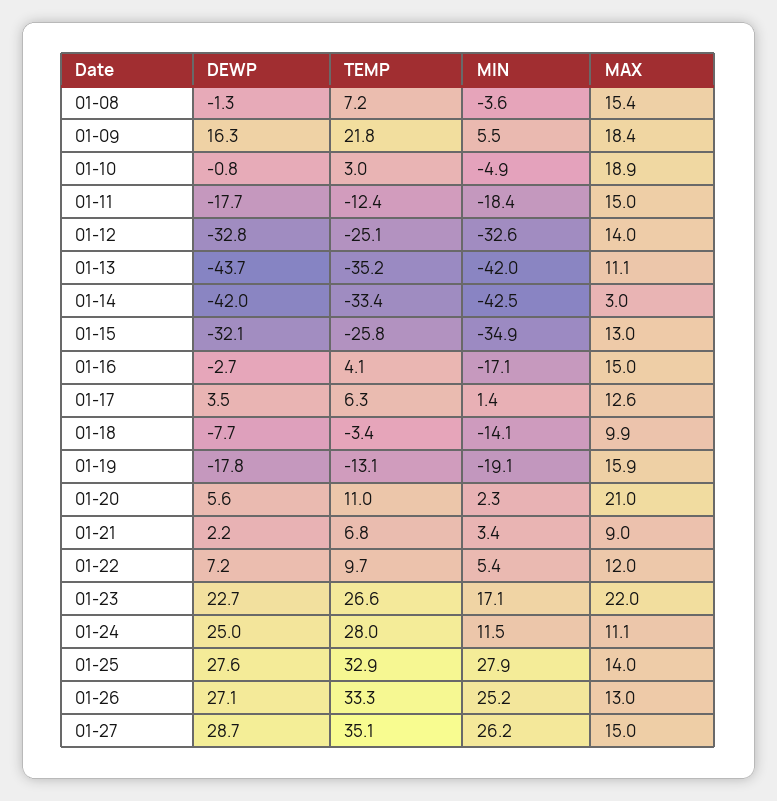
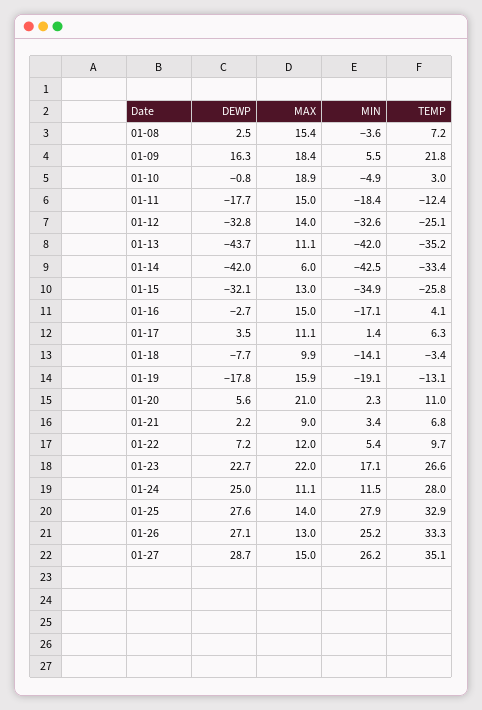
  {
    "DEWP": {
-     "01-08": -1.3,
+     "01-08": 2.5,
      "01-09": 16.3,
      "01-10": -0.8,
      "01-11": -17.7,
      "01-12": -32.8,
      "01-13": -43.7,
      "01-14": -42,
      "01-15": -32.1,
      "01-16": -2.7,
      "01-17": 3.5,
      "01-18": -7.7,
      "01-19": -17.8,
      "01-20": 5.6,
      "01-21": 2.2,
      "01-22": 7.2,
      "01-23": 22.7,
      "01-24": 25,
      "01-25": 27.6,
      "01-26": 27.1,
      "01-27": 28.7
    },
    "TEMP": {
      "01-08": 7.2,
      "01-09": 21.8,
      "01-10": 3,
      "01-11": -12.4,
      "01-12": -25.1,
      "01-13": -35.2,
      "01-14": -33.4,
      "01-15": -25.8,
      "01-16": 4.1,
      "01-17": 6.3,
      "01-18": -3.4,
      "01-19": -13.1,
      "01-20": 11,
      "01-21": 6.8,
      "01-22": 9.7,
      "01-23": 26.6,
      "01-24": 28,
      "01-25": 32.9,
      "01-26": 33.3,
      "01-27": 35.1
    },
    "MIN": {
      "01-08": -3.6,
      "01-09": 5.5,
      "01-10": -4.9,
      "01-11": -18.4,
      "01-12": -32.6,
      "01-13": -42,
      "01-14": -42.5,
      "01-15": -34.9,
      "01-16": -17.1,
      "01-17": 1.4,
      "01-18": -14.1,
      "01-19": -19.1,
      "01-20": 2.3,
      "01-21": 3.4,
      "01-22": 5.4,
      "01-23": 17.1,
      "01-24": 11.5,
      "01-25": 27.9,
      "01-26": 25.2,
      "01-27": 26.2
    },
    "MAX": {
      "01-08": 15.4,
      "01-09": 18.4,
      "01-10": 18.9,
      "01-11": 15,
      "01-12": 14,
      "01-13": 11.1,
-     "01-14": 3,
+     "01-14": 6,
      "01-15": 13,
      "01-16": 15,
-     "01-17": 12.6,
+     "01-17": 11.1,
      "01-18": 9.9,
      "01-19": 15.9,
      "01-20": 21,
      "01-21": 9,
      "01-22": 12,
      "01-23": 22,
      "01-24": 11.1,
      "01-25": 14,
      "01-26": 13,
      "01-27": 15
    }
  }

